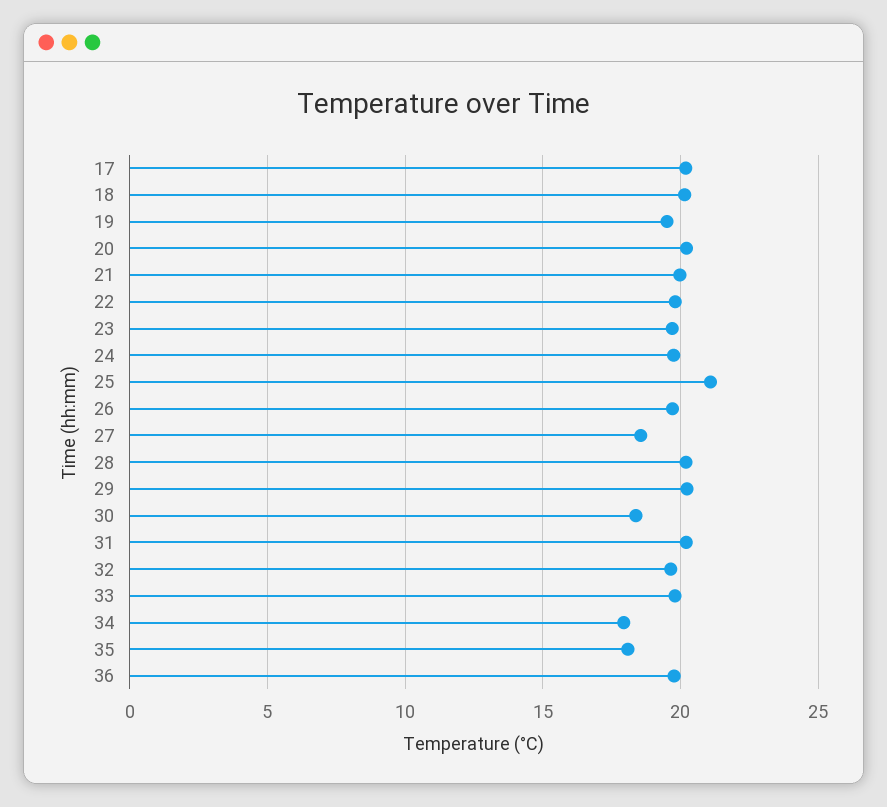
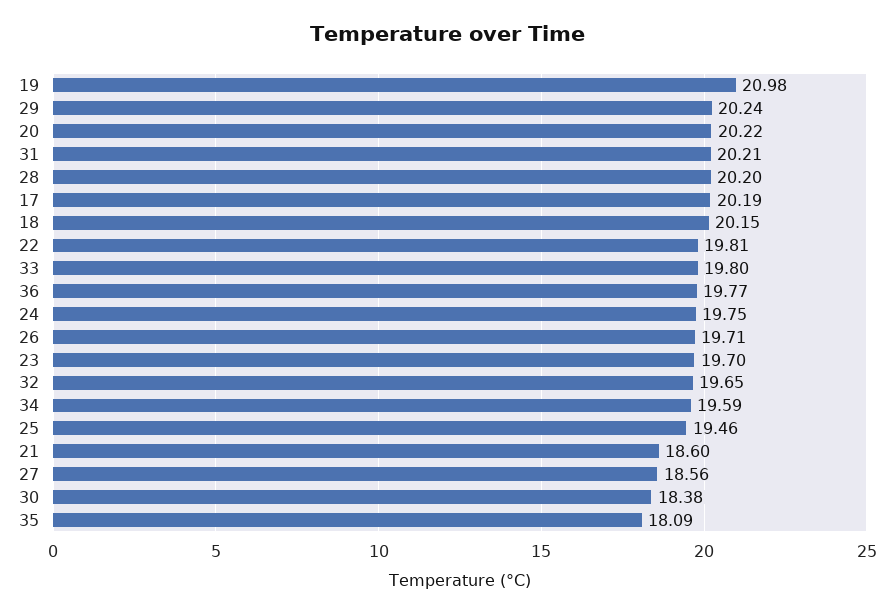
  {
    "17": 20.19,
    "18": 20.15,
-   "19": 19.5,
+   "19": 20.98,
    "20": 20.22,
-   "21": 20,
+   "21": 18.6,
    "22": 19.81,
    "23": 19.7,
    "24": 19.75,
-   "25": 21,
+   "25": 19.46,
    "26": 19.71,
    "27": 18.56,
    "28": 20.2,
    "29": 20.24,
    "30": 18.38,
    "31": 20.21,
    "32": 19.65,
    "33": 19.8,
-   "34": 18,
+   "34": 19.59,
    "35": 18.09,
    "36": 19.77
  }

